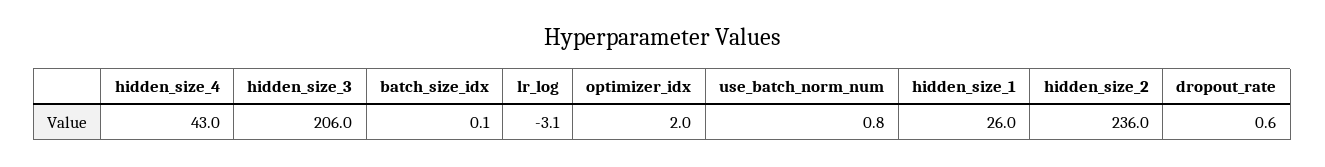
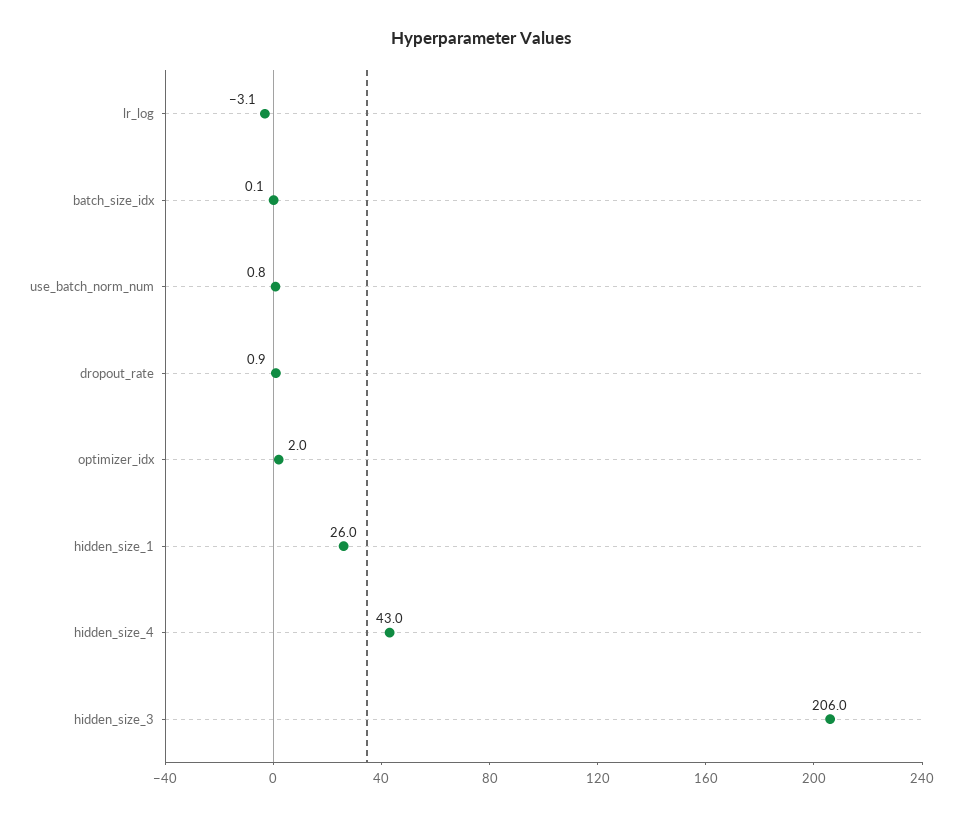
  {
    "hidden_size_4": 43,
    "hidden_size_3": 206,
    "batch_size_idx": 0.1,
    "lr_log": -3.1,
    "optimizer_idx": 2,
    "use_batch_norm_num": 0.8,
    "hidden_size_1": 26,
-   "hidden_size_2": 236,
-   "dropout_rate": 0.6
+   "dropout_rate": 0.9
  }

